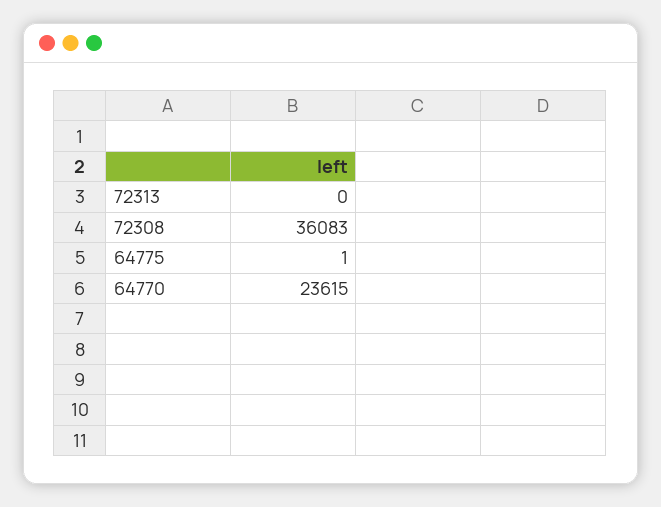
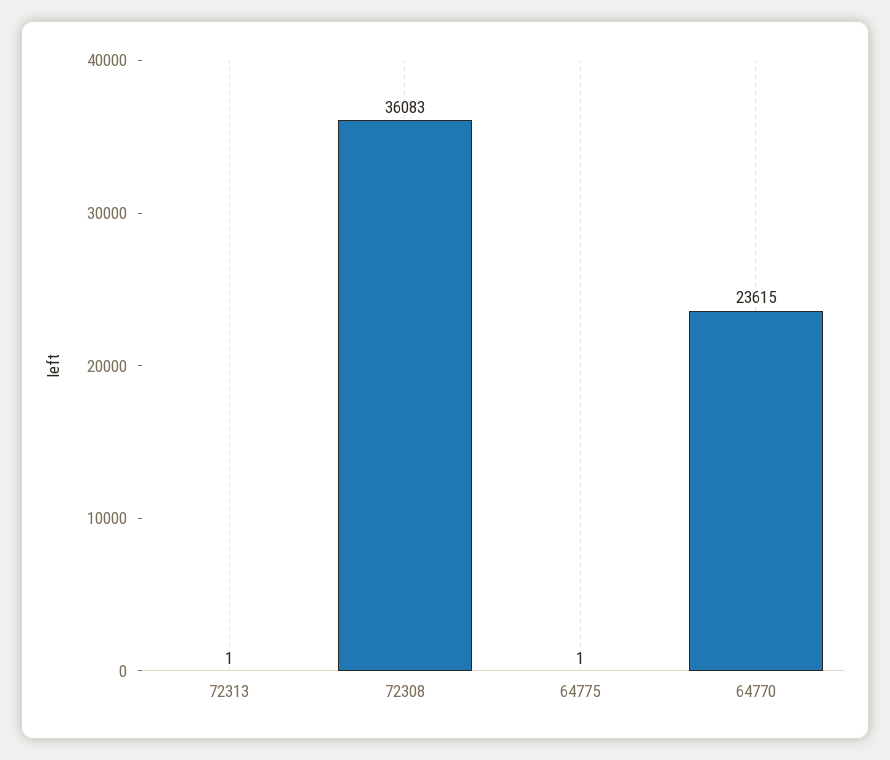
  {
-   "72313": 0,
+   "72313": 1,
    "72308": 36083,
    "64775": 1,
    "64770": 23615
  }

